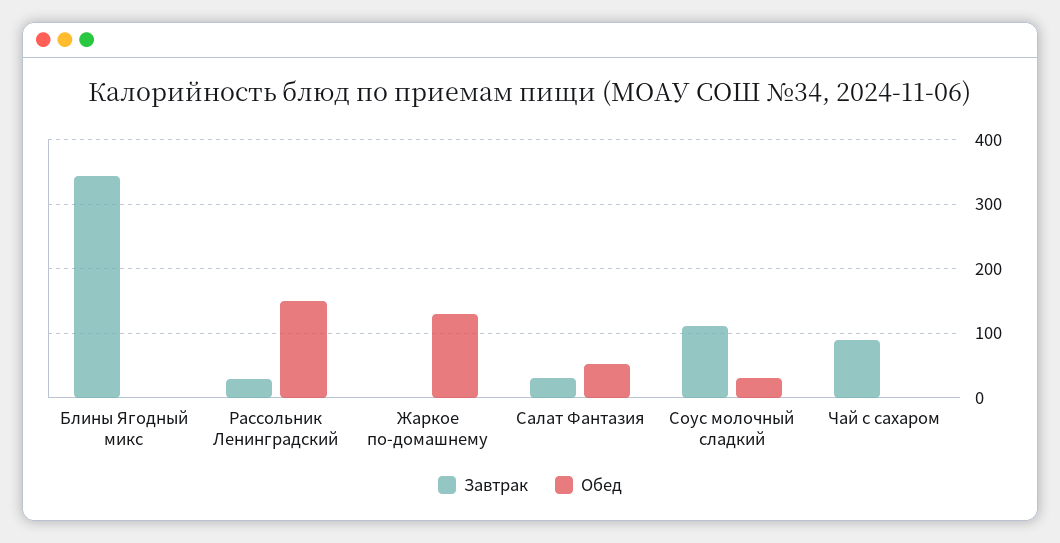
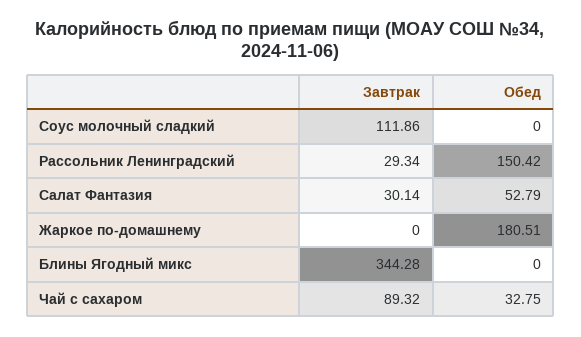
  {
    "Завтрак": {
      "Блины Ягодный микс": 344.28,
      "Рассольник Ленинградский": 29.34,
      "Жаркое по-домашнему": 0,
      "Салат Фантазия": 30.14,
      "Соус молочный сладкий": 111.86,
      "Чай с сахаром": 89.32
    },
    "Обед": {
      "Блины Ягодный микс": 0,
      "Рассольник Ленинградский": 150.42,
-     "Жаркое по-домашнему": 130,
+     "Жаркое по-домашнему": 180.51,
      "Салат Фантазия": 52.79,
-     "Соус молочный сладкий": 30,
+     "Соус молочный сладкий": 0,
-     "Чай с сахаром": 0
+     "Чай с сахаром": 32.75
    }
  }

